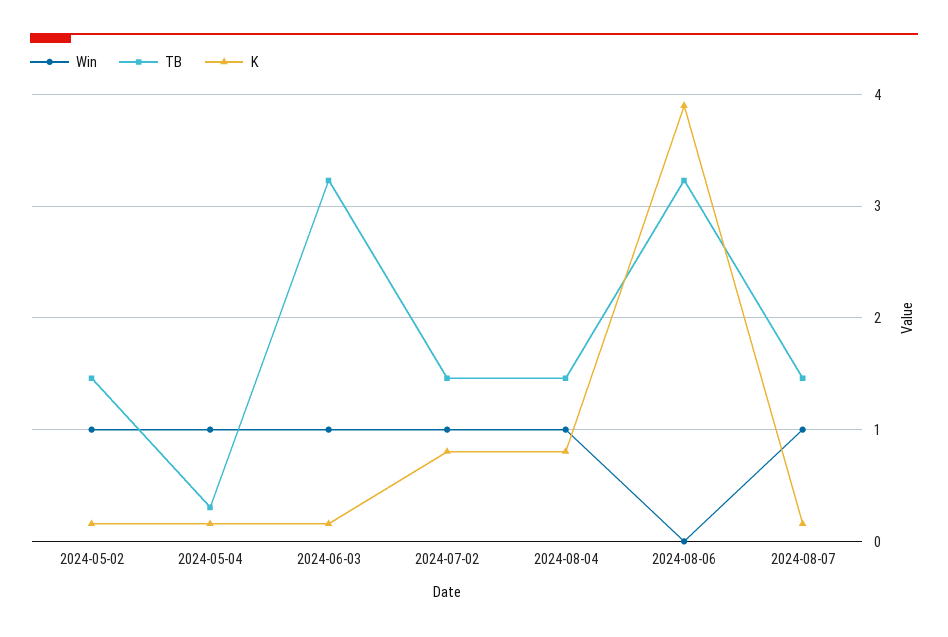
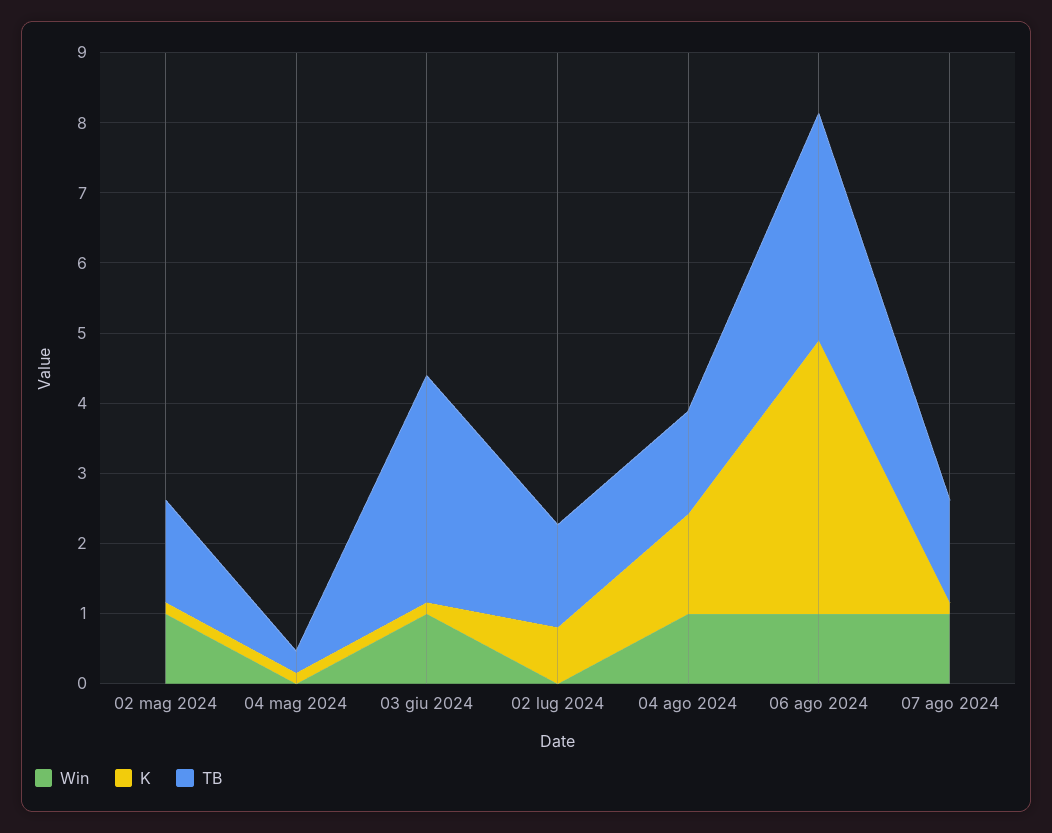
  {
    "Win": {
      "2024-05-02": 1,
-     "2024-05-04": 1,
+     "2024-05-04": 0,
      "2024-06-03": 1,
-     "2024-07-02": 1,
+     "2024-07-02": 0,
      "2024-08-04": 1,
-     "2024-08-06": 0,
+     "2024-08-06": 1,
      "2024-08-07": 1
    },
    "TB": {
      "2024-05-02": 1.5,
      "2024-05-04": 0.3,
      "2024-06-03": 3.2,
      "2024-07-02": 1.5,
      "2024-08-04": 1.5,
      "2024-08-06": 3.2,
      "2024-08-07": 1.5
    },
    "K": {
      "2024-05-02": 0.2,
      "2024-05-04": 0.2,
      "2024-06-03": 0.2,
      "2024-07-02": 0.8,
-     "2024-08-04": 0.8,
+     "2024-08-04": 1.4,
      "2024-08-06": 3.9,
      "2024-08-07": 0.2
    }
  }

